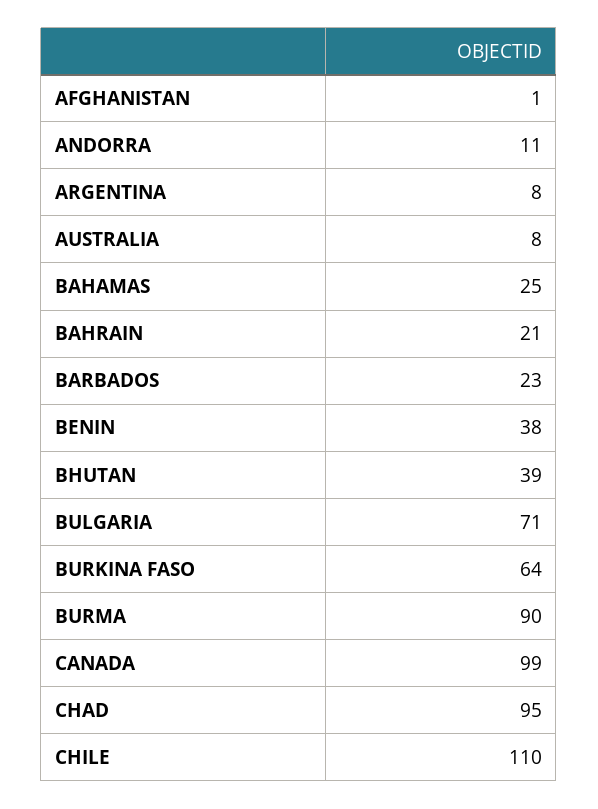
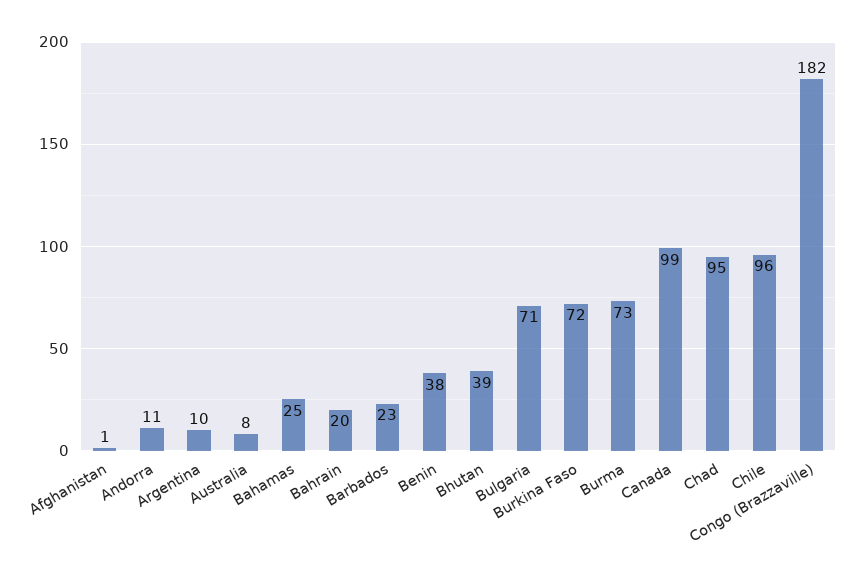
  {
    "AFGHANISTAN": 1,
    "ANDORRA": 11,
-   "ARGENTINA": 8,
+   "ARGENTINA": 10,
    "AUSTRALIA": 8,
    "BAHAMAS": 25,
-   "BAHRAIN": 21,
+   "BAHRAIN": 20,
    "BARBADOS": 23,
    "BENIN": 38,
    "BHUTAN": 39,
    "BULGARIA": 71,
-   "BURKINA FASO": 64,
+   "BURKINA FASO": 72,
-   "BURMA": 90,
+   "BURMA": 73,
    "CANADA": 99,
    "CHAD": 95,
-   "CHILE": 110
+   "CHILE": 96,
+   "Congo (Brazzaville)": 182
  }

